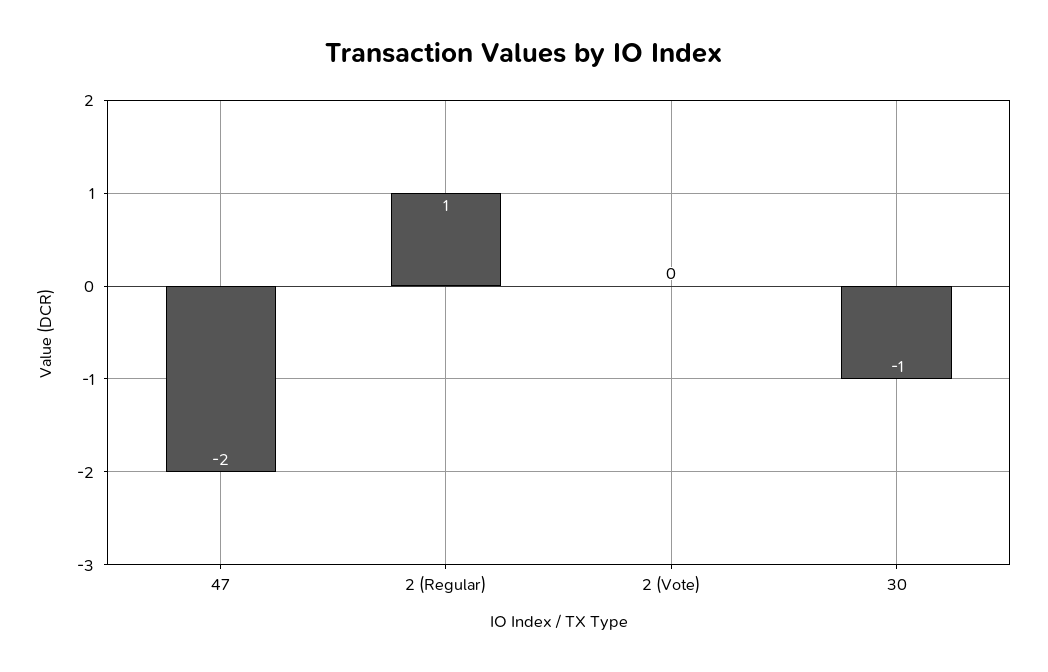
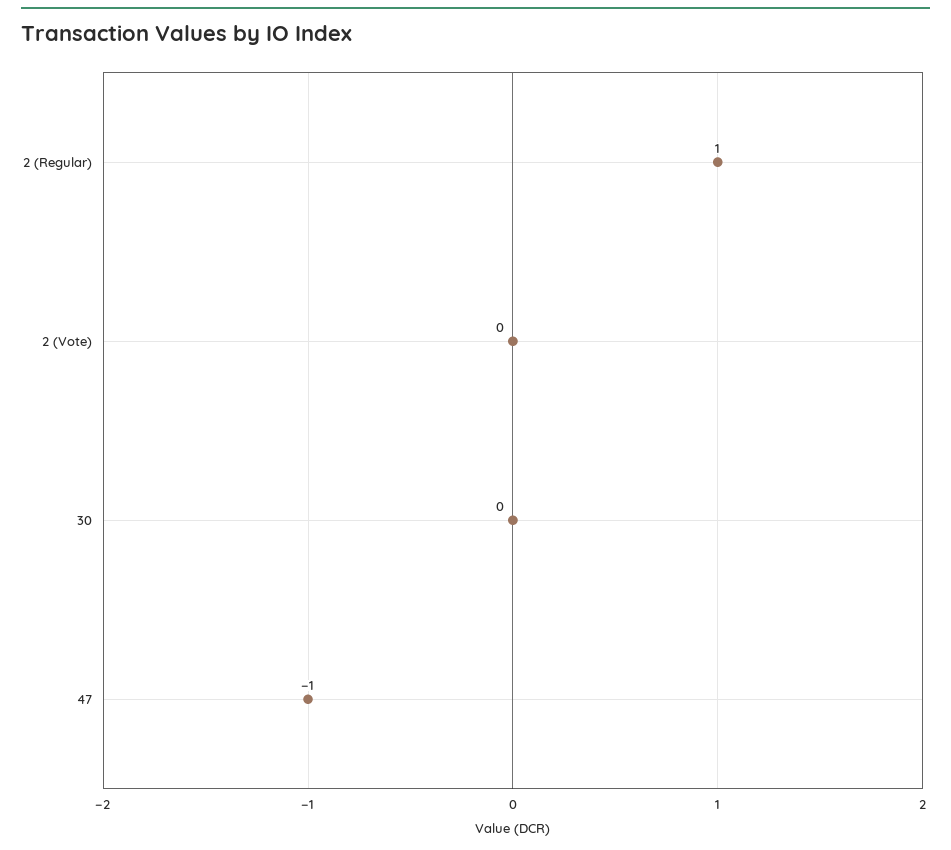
  {
-   "47": -2,
+   "47": -1,
    "2 (Regular)": 1,
    "2 (Vote)": 0,
-   "30": -1
+   "30": 0
  }

